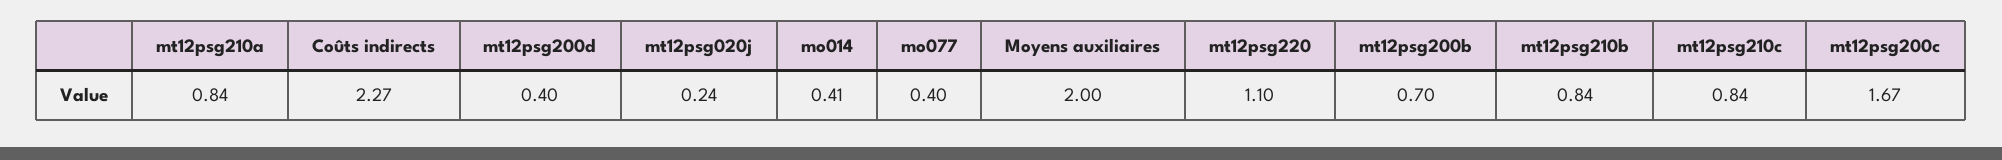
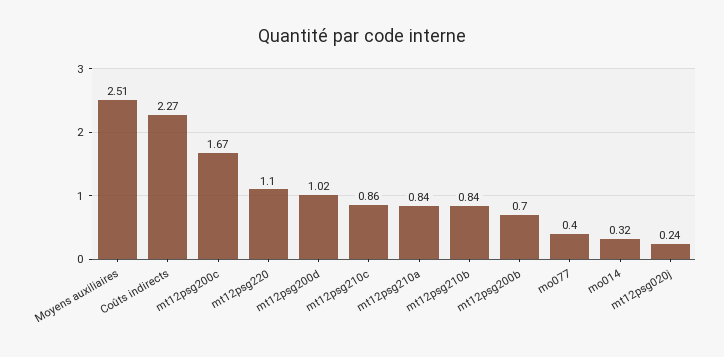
  {
    "mt12psg210a": 0.84,
    "Coûts indirects": 2.27,
-   "mt12psg200d": 0.4,
+   "mt12psg200d": 1.02,
    "mt12psg020j": 0.24,
-   "mo014": 0.41,
+   "mo014": 0.32,
    "mo077": 0.4,
-   "Moyens auxiliaires": 2,
+   "Moyens auxiliaires": 2.51,
    "mt12psg220": 1.1,
    "mt12psg200b": 0.7,
    "mt12psg210b": 0.84,
-   "mt12psg210c": 0.84,
+   "mt12psg210c": 0.86,
    "mt12psg200c": 1.67
  }

